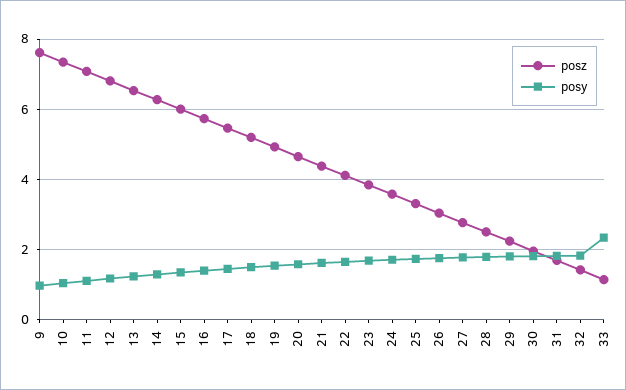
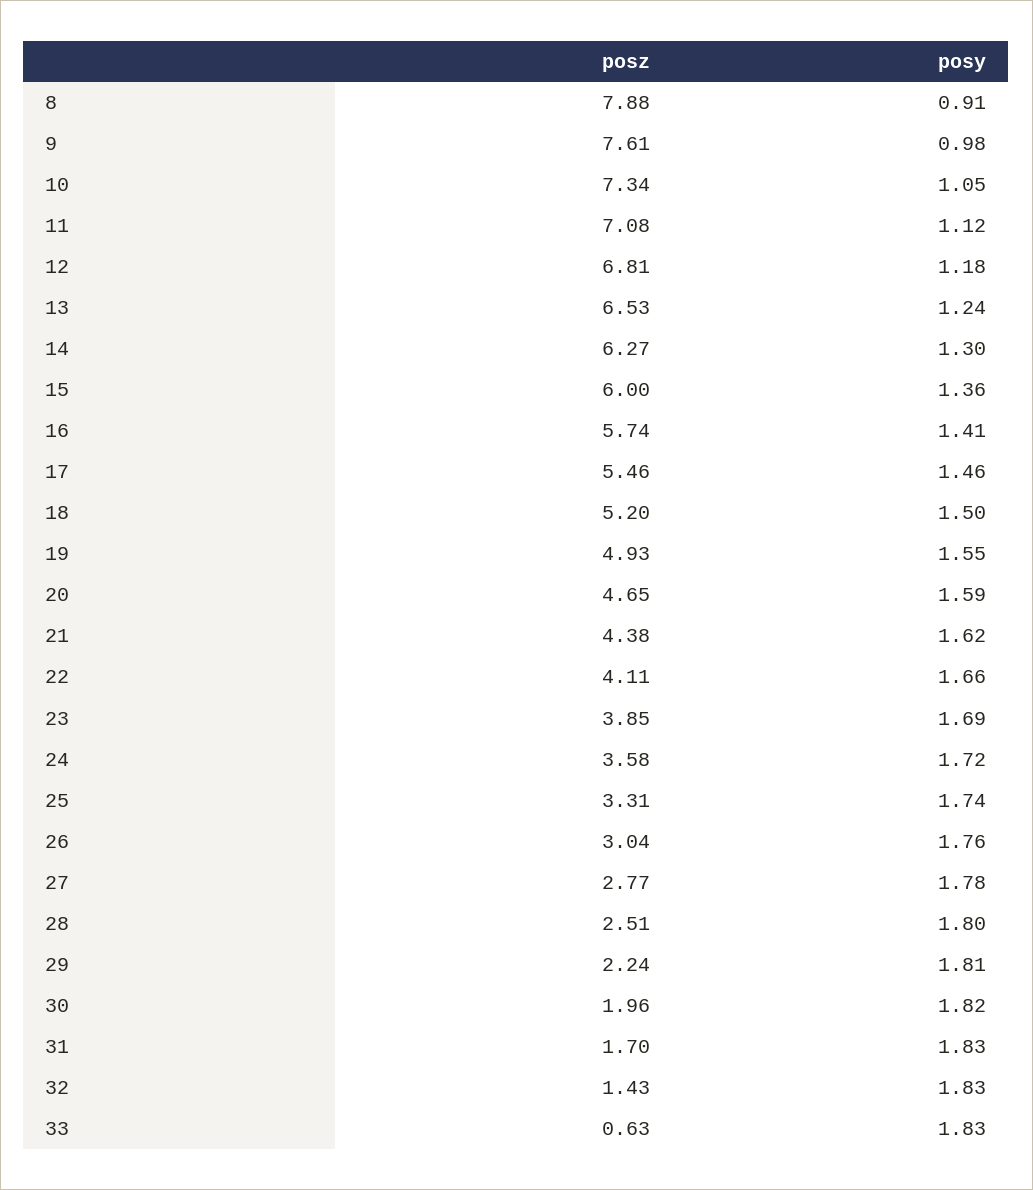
  {
    "posz": {
      "9": 7.61,
      "10": 7.34,
      "11": 7.08,
      "12": 6.81,
      "13": 6.53,
      "14": 6.27,
      "15": 6,
      "16": 5.74,
      "17": 5.46,
      "18": 5.2,
      "19": 4.93,
      "20": 4.65,
      "21": 4.38,
      "22": 4.11,
      "23": 3.85,
      "24": 3.58,
      "25": 3.31,
      "26": 3.04,
      "27": 2.77,
      "28": 2.51,
      "29": 2.24,
      "30": 1.96,
      "31": 1.7,
      "32": 1.43,
-     "33": 1.2
+     "33": 0.63,
+     "8": 7.88
    },
    "posy": {
      "9": 0.98,
      "10": 1.05,
      "11": 1.12,
      "12": 1.18,
      "13": 1.24,
      "14": 1.3,
      "15": 1.36,
      "16": 1.41,
      "17": 1.46,
      "18": 1.5,
      "19": 1.55,
      "20": 1.59,
      "21": 1.62,
      "22": 1.66,
      "23": 1.69,
      "24": 1.72,
      "25": 1.74,
      "26": 1.76,
      "27": 1.78,
      "28": 1.8,
      "29": 1.81,
      "30": 1.82,
      "31": 1.83,
      "32": 1.83,
-     "33": 2.4
+     "33": 1.83,
+     "8": 0.91
    }
  }

